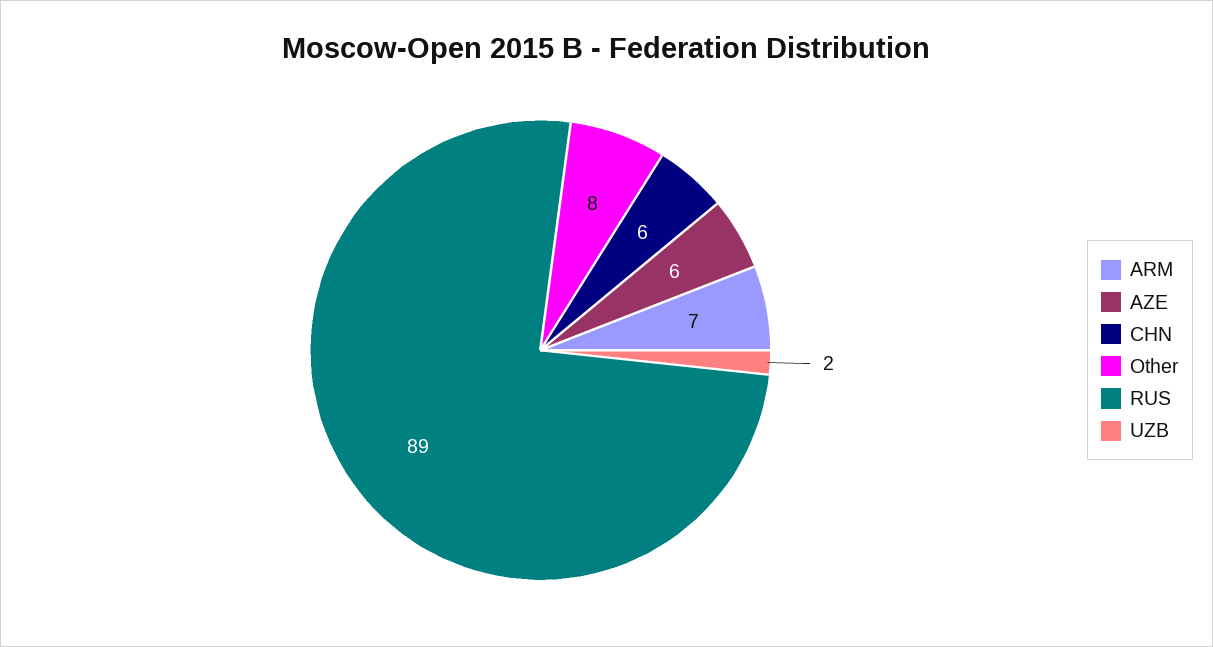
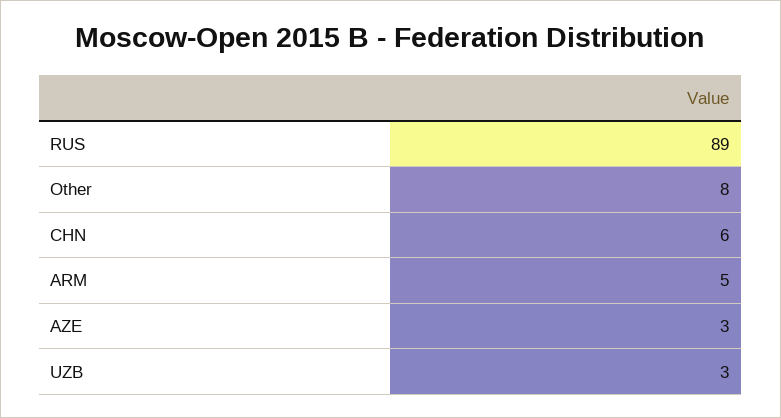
  {
-   "ARM": 7,
+   "ARM": 5,
-   "AZE": 6,
+   "AZE": 3,
    "CHN": 6,
    "Other": 8,
    "RUS": 89,
-   "UZB": 2
+   "UZB": 3
  }

